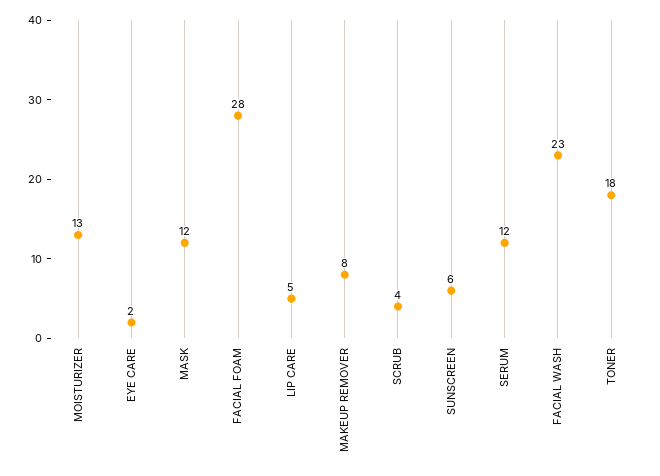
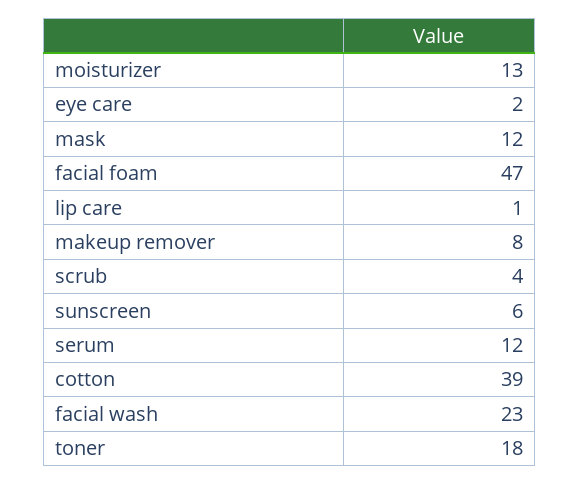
  {
    "MOISTURIZER": 13,
    "EYE CARE": 2,
    "MASK": 12,
-   "FACIAL FOAM": 28,
+   "FACIAL FOAM": 47,
-   "LIP CARE": 5,
+   "LIP CARE": 1,
    "MAKEUP REMOVER": 8,
    "SCRUB": 4,
    "SUNSCREEN": 6,
    "SERUM": 12,
    "FACIAL WASH": 23,
-   "TONER": 18
+   "TONER": 18,
+   "cotton": 39
  }

